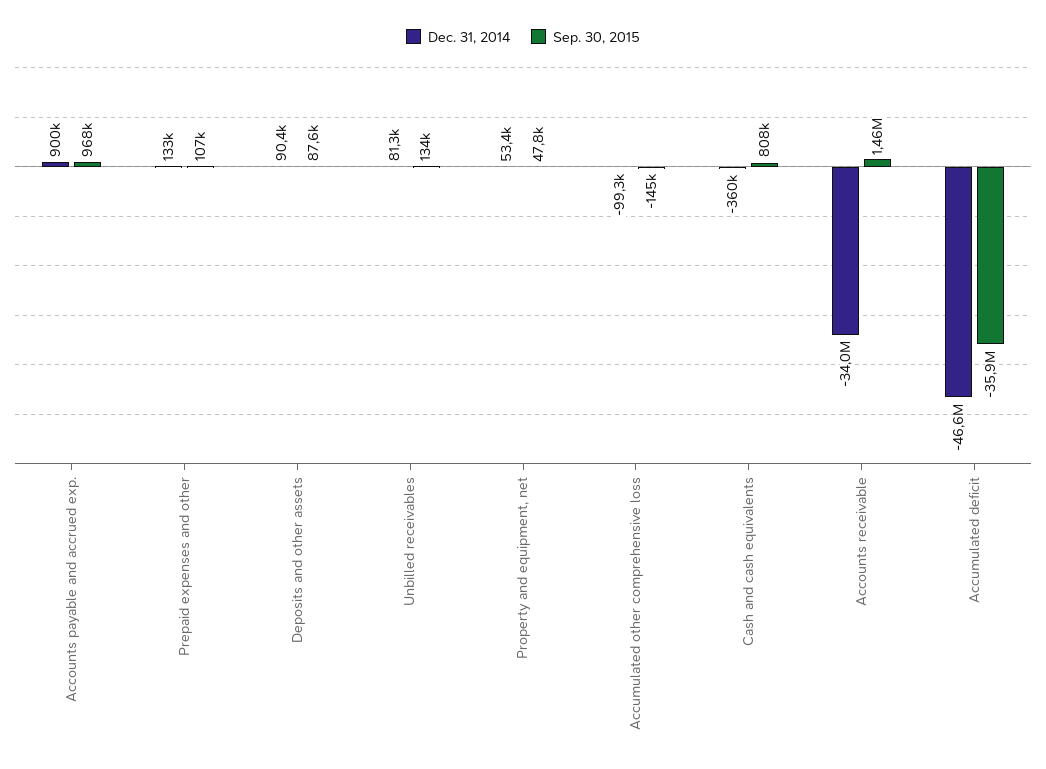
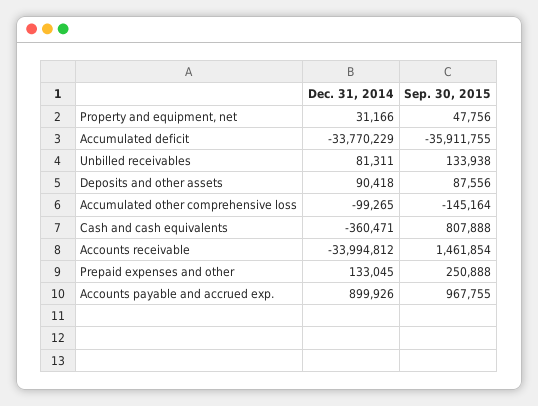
  {
    "Dec. 31, 2014": {
      "Accounts payable and accrued exp.": 899926,
      "Prepaid expenses and other": 133045,
      "Deposits and other assets": 90418,
      "Unbilled receivables": 81311,
-     "Property and equipment, net": 53400,
+     "Property and equipment, net": 31166,
      "Accumulated other comprehensive loss": -99265,
      "Cash and cash equivalents": -360471,
      "Accounts receivable": -33994812,
-     "Accumulated deficit": -46600000
+     "Accumulated deficit": -33770229
    },
    "Sep. 30, 2015": {
      "Accounts payable and accrued exp.": 967755,
-     "Prepaid expenses and other": 107000,
+     "Prepaid expenses and other": 250888,
      "Deposits and other assets": 87556,
      "Unbilled receivables": 133938,
      "Property and equipment, net": 47756,
      "Accumulated other comprehensive loss": -145164,
      "Cash and cash equivalents": 807888,
      "Accounts receivable": 1461854,
      "Accumulated deficit": -35911755
    }
  }

